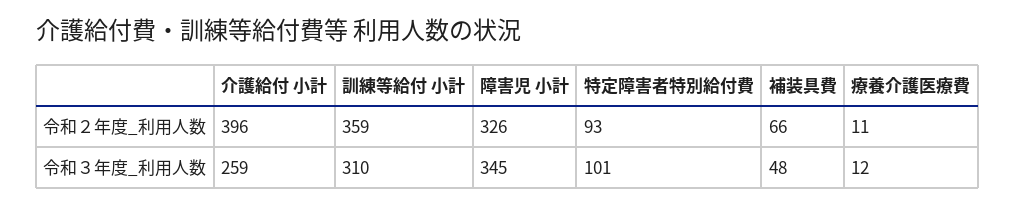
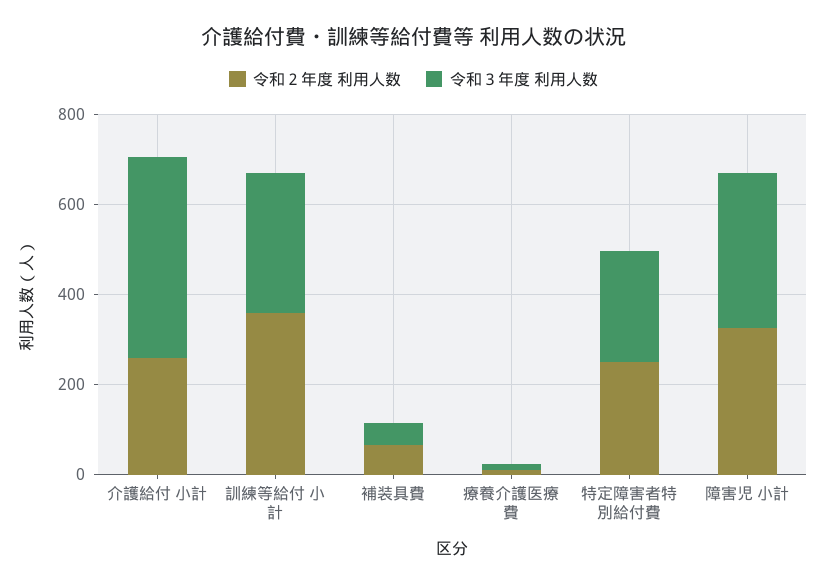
  {
    "令和２年度_利用人数": {
-     "介護給付 小計": 396,
+     "介護給付 小計": 250,
      "訓練等給付 小計": 359,
      "障害児 小計": 326,
-     "特定障害者特別給付費": 93,
+     "特定障害者特別給付費": 250,
      "補装具費": 66,
      "療養介護医療費": 11
    },
    "令和３年度_利用人数": {
-     "介護給付 小計": 259,
+     "介護給付 小計": 450,
      "訓練等給付 小計": 310,
      "障害児 小計": 345,
-     "特定障害者特別給付費": 101,
+     "特定障害者特別給付費": 250,
      "補装具費": 48,
      "療養介護医療費": 12
    }
  }

